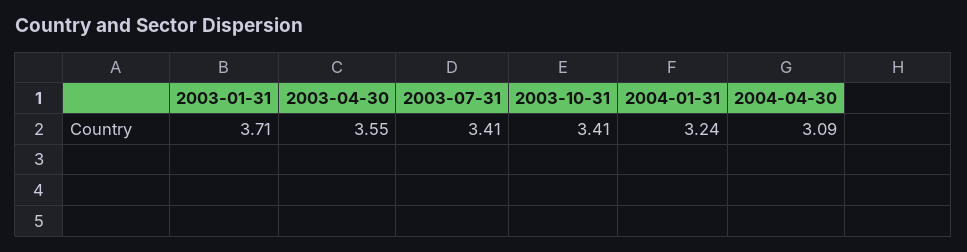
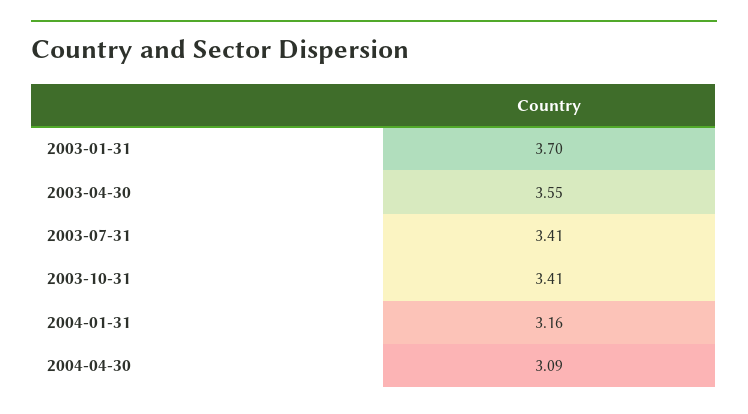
  {
-   "2003-01-31": 3.71,
+   "2003-01-31": 3.7,
    "2003-04-30": 3.55,
    "2003-07-31": 3.41,
    "2003-10-31": 3.41,
-   "2004-01-31": 3.24,
+   "2004-01-31": 3.16,
    "2004-04-30": 3.09
  }

